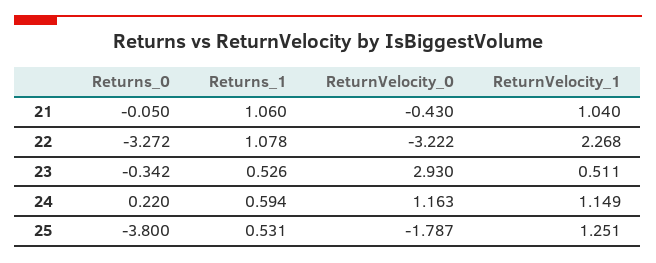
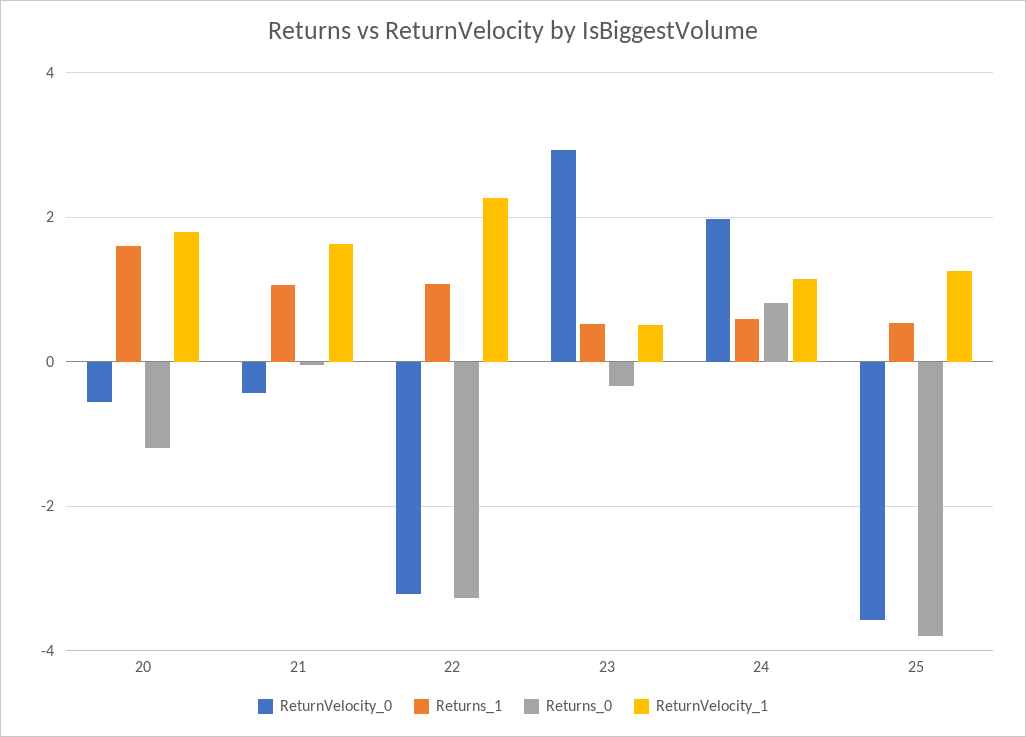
  {
    "Returns_0": {
      "21": -0.05,
      "22": -3.272,
      "23": -0.342,
-     "24": 0.22,
+     "24": 0.8,
-     "25": -3.8
+     "25": -3.8,
+     "20": -1.2
    },
    "Returns_1": {
      "21": 1.06,
      "22": 1.078,
      "23": 0.526,
      "24": 0.594,
-     "25": 0.531
+     "25": 0.531,
+     "20": 1.6
    },
    "ReturnVelocity_0": {
      "21": -0.43,
      "22": -3.222,
      "23": 2.93,
-     "24": 1.163,
+     "24": 2,
-     "25": -1.787
+     "25": -3.6,
+     "20": -0.6
    },
    "ReturnVelocity_1": {
-     "21": 1.04,
+     "21": 1.6,
      "22": 2.268,
      "23": 0.511,
      "24": 1.149,
-     "25": 1.251
+     "25": 1.251,
+     "20": 1.8
    }
  }

